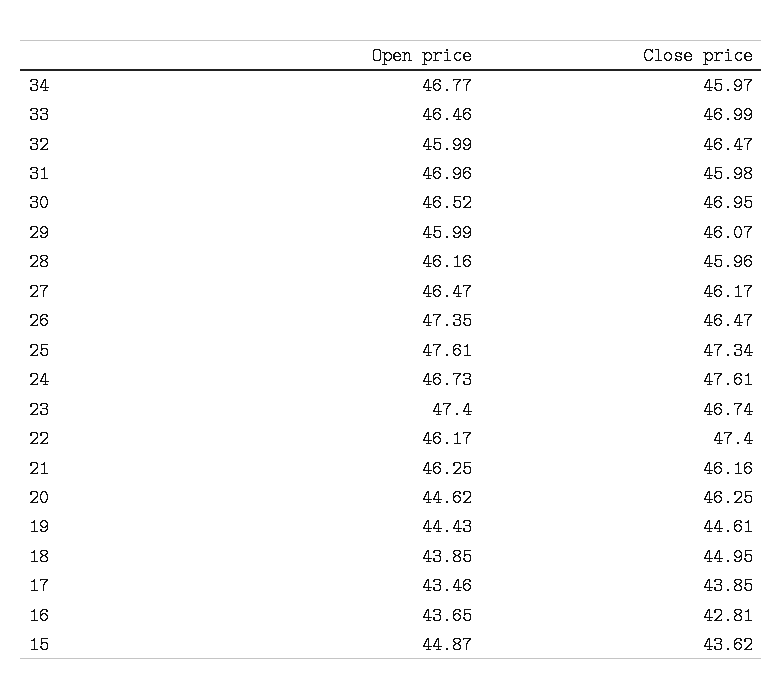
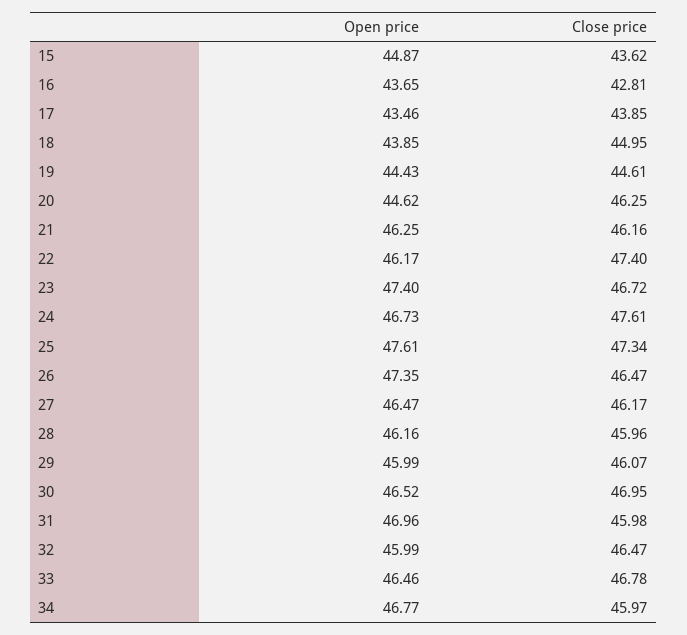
  {
    "Open price": {
      "34": 46.77,
      "33": 46.46,
      "32": 45.99,
      "31": 46.96,
      "30": 46.52,
      "29": 45.99,
      "28": 46.16,
      "27": 46.47,
      "26": 47.35,
      "25": 47.61,
      "24": 46.73,
      "23": 47.4,
      "22": 46.17,
      "21": 46.25,
      "20": 44.62,
      "19": 44.43,
      "18": 43.85,
      "17": 43.46,
      "16": 43.65,
      "15": 44.87
    },
    "Close price": {
      "34": 45.97,
-     "33": 46.99,
+     "33": 46.78,
      "32": 46.47,
      "31": 45.98,
      "30": 46.95,
      "29": 46.07,
      "28": 45.96,
      "27": 46.17,
      "26": 46.47,
      "25": 47.34,
      "24": 47.61,
-     "23": 46.74,
+     "23": 46.72,
      "22": 47.4,
      "21": 46.16,
      "20": 46.25,
      "19": 44.61,
      "18": 44.95,
      "17": 43.85,
      "16": 42.81,
      "15": 43.62
    }
  }

